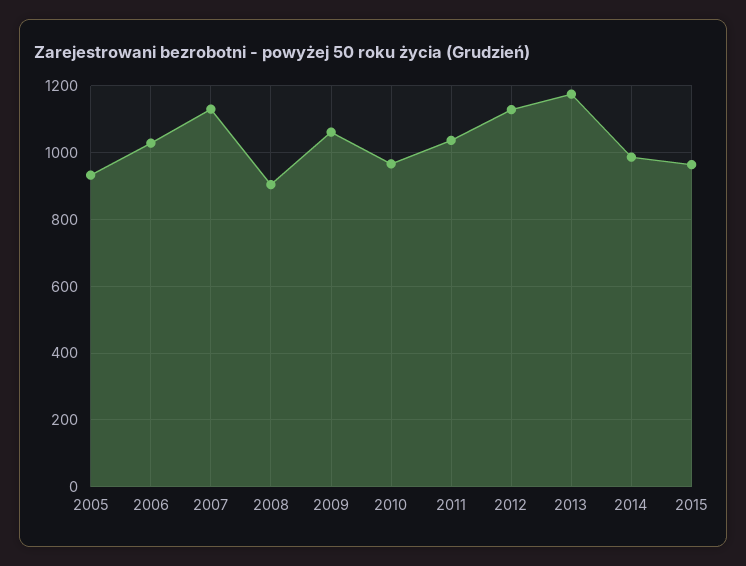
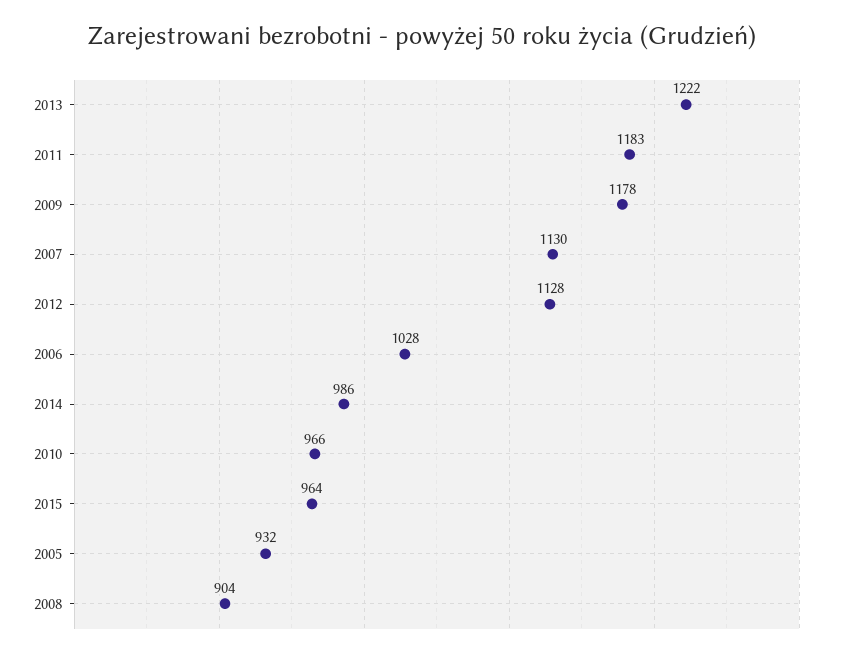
  {
    "2005": 932,
    "2006": 1028,
    "2007": 1130,
    "2008": 904,
-   "2009": 1060,
+   "2009": 1178,
    "2010": 966,
-   "2011": 1040,
+   "2011": 1183,
    "2012": 1128,
-   "2013": 1180,
+   "2013": 1222,
    "2014": 986,
    "2015": 964
  }

